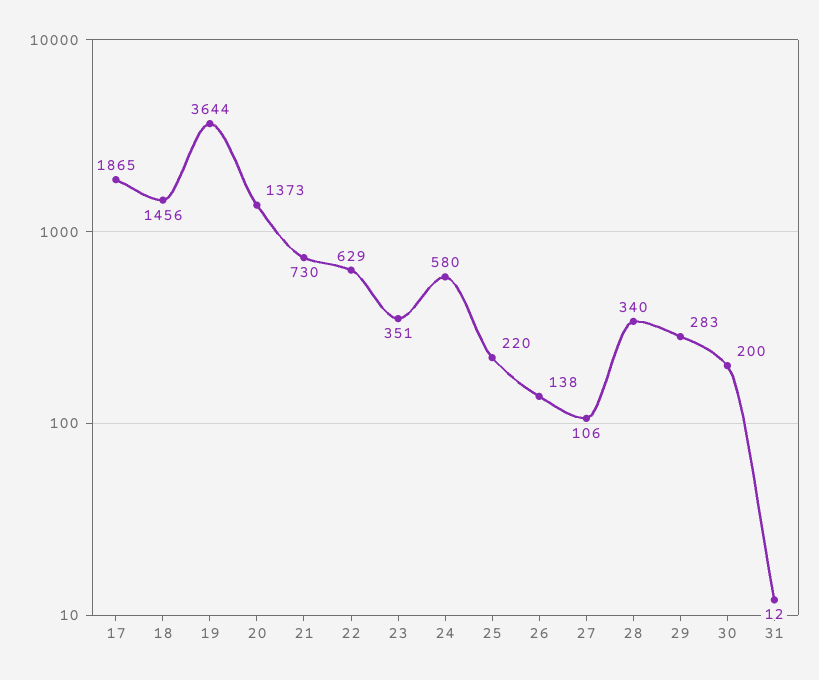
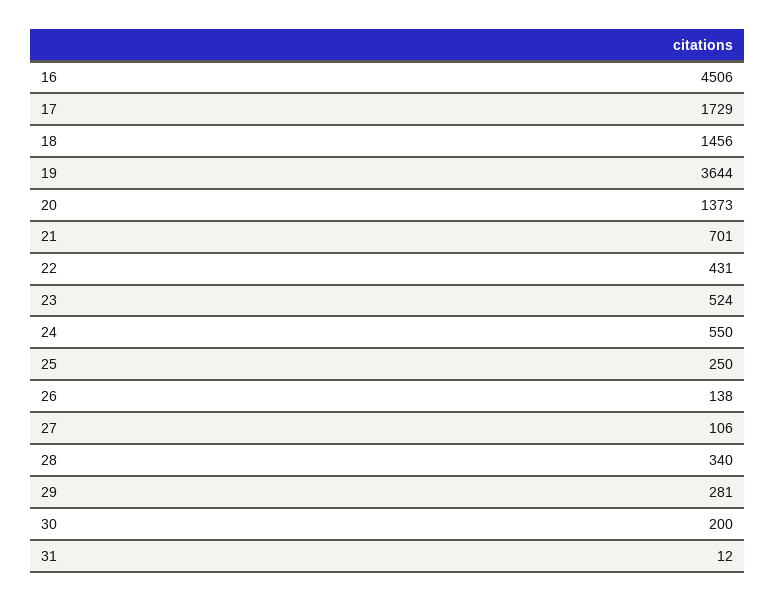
  {
-   "17": 1865,
+   "17": 1729,
    "18": 1456,
    "19": 3644,
    "20": 1373,
-   "21": 730,
+   "21": 701,
-   "22": 629,
+   "22": 431,
-   "23": 351,
+   "23": 524,
-   "24": 580,
+   "24": 550,
-   "25": 220,
+   "25": 250,
    "26": 138,
    "27": 106,
    "28": 340,
-   "29": 283,
+   "29": 281,
    "30": 200,
-   "31": 12
+   "31": 12,
+   "16": 4506
  }

